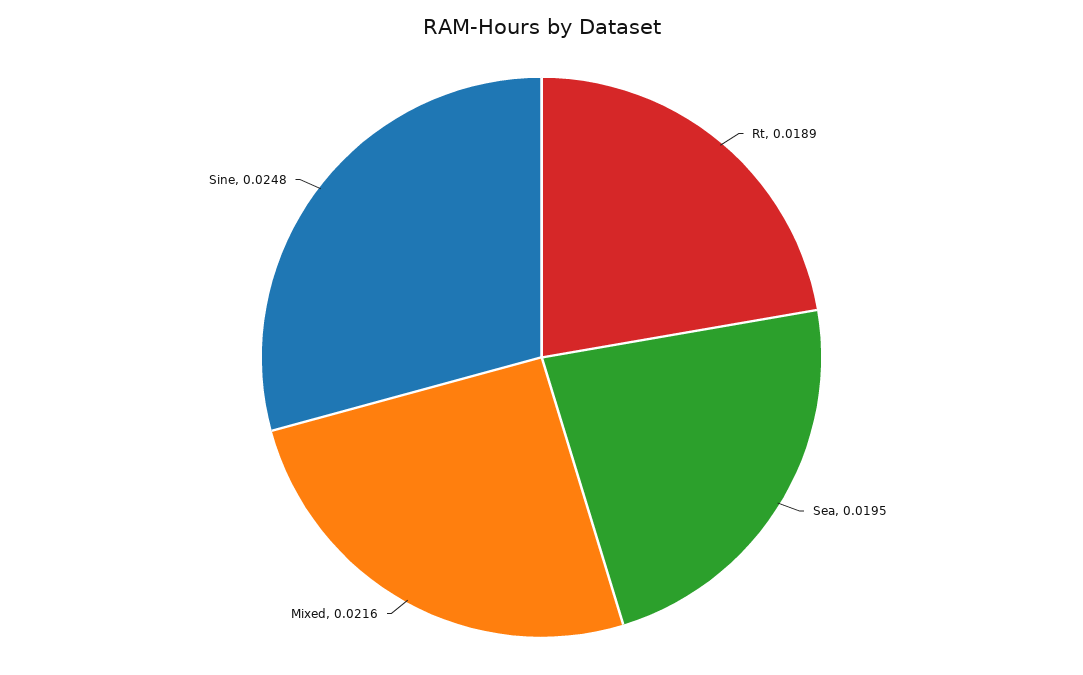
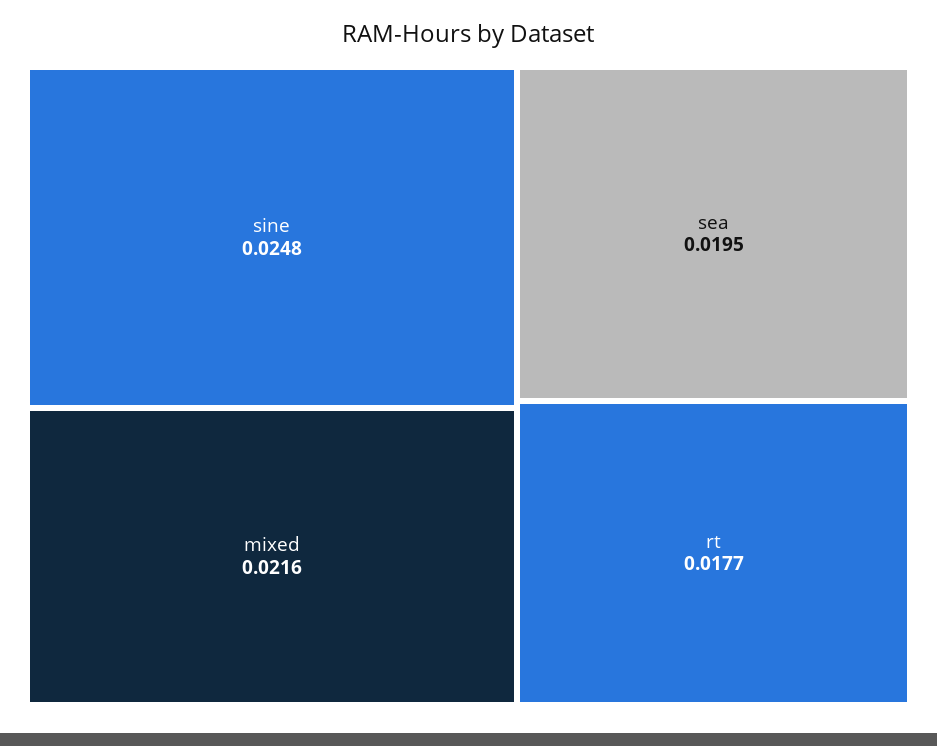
  {
-   "Rt": 0.0189,
+   "Rt": 0.0177,
    "Sea": 0.0195,
    "Mixed": 0.0216,
    "Sine": 0.0248
  }

